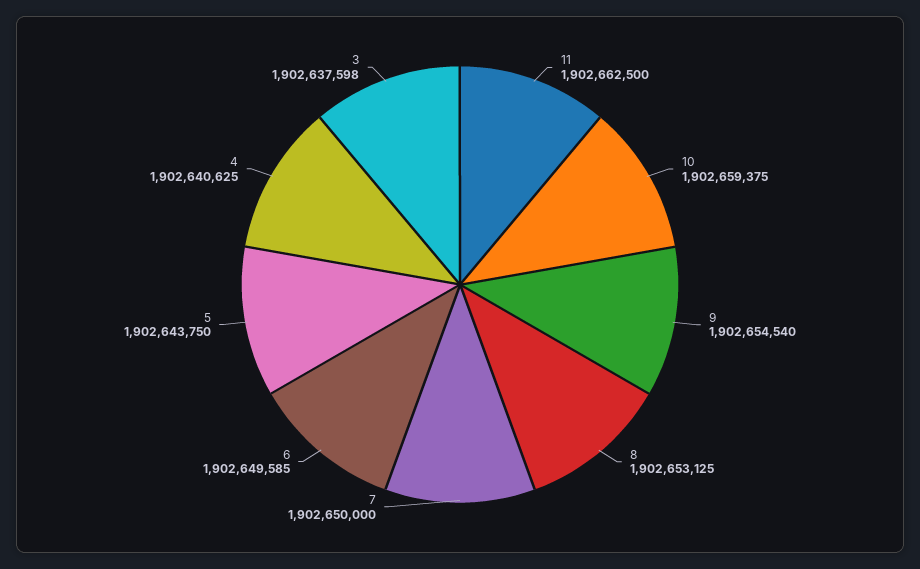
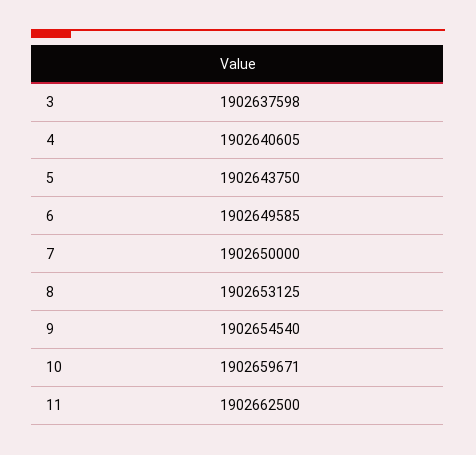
  {
    "11": 1902662500,
-   "10": 1902659375,
+   "10": 1902659671,
    "9": 1902654540,
    "8": 1902653125,
    "7": 1902650000,
    "6": 1902649585,
    "5": 1902643750,
-   "4": 1902640625,
+   "4": 1902640605,
    "3": 1902637598
  }

